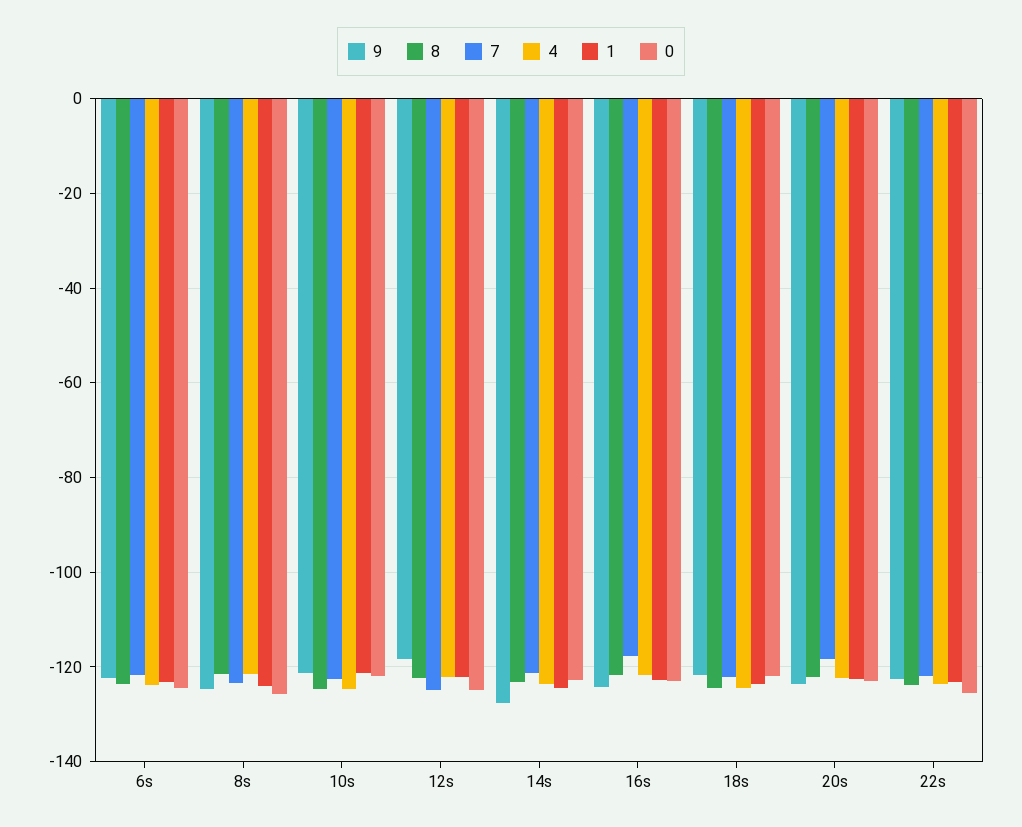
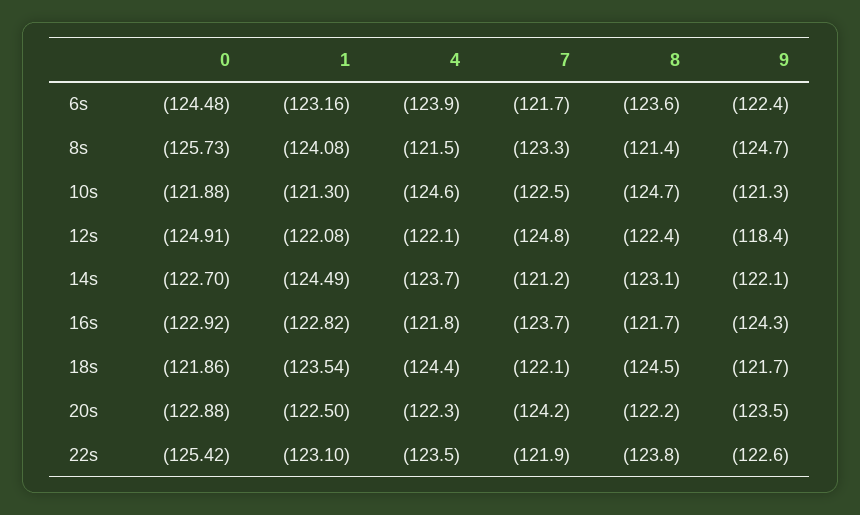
  {
    "9": {
      "6s": -122.4,
      "8s": -124.7,
      "10s": -121.3,
      "12s": -118.4,
-     "14s": -128,
+     "14s": -122.1,
      "16s": -124.3,
      "18s": -121.7,
      "20s": -123.5,
      "22s": -122.6
    },
    "8": {
      "6s": -123.6,
      "8s": -121.4,
      "10s": -124.7,
      "12s": -122.4,
      "14s": -123.1,
      "16s": -121.7,
      "18s": -124.5,
      "20s": -122.2,
      "22s": -123.8
    },
    "7": {
      "6s": -121.7,
      "8s": -123.3,
      "10s": -122.5,
      "12s": -124.8,
      "14s": -121.2,
-     "16s": -118,
+     "16s": -123.7,
      "18s": -122.1,
-     "20s": -118,
+     "20s": -124.2,
      "22s": -121.9
    },
    "4": {
      "6s": -123.9,
      "8s": -121.5,
      "10s": -124.6,
      "12s": -122.1,
      "14s": -123.7,
      "16s": -121.8,
      "18s": -124.4,
      "20s": -122.3,
      "22s": -123.5
    },
    "1": {
      "6s": -123.16,
      "8s": -124.08,
      "10s": -121.3,
      "12s": -122.08,
      "14s": -124.49,
      "16s": -122.82,
      "18s": -123.54,
      "20s": -122.5,
      "22s": -123.1
    },
    "0": {
      "6s": -124.48,
      "8s": -125.73,
      "10s": -121.88,
      "12s": -124.91,
      "14s": -122.7,
      "16s": -122.92,
      "18s": -121.86,
      "20s": -122.88,
      "22s": -125.42
    }
  }

